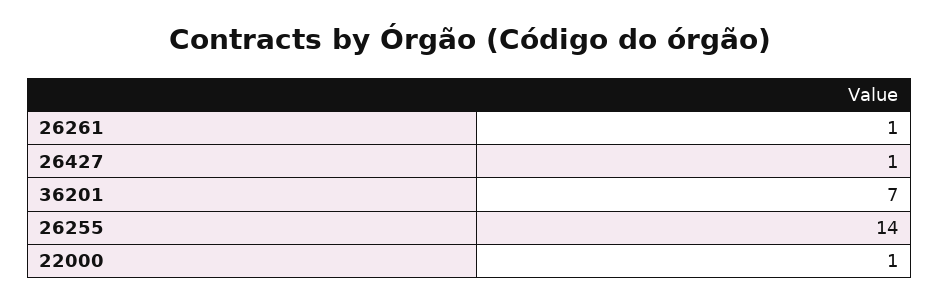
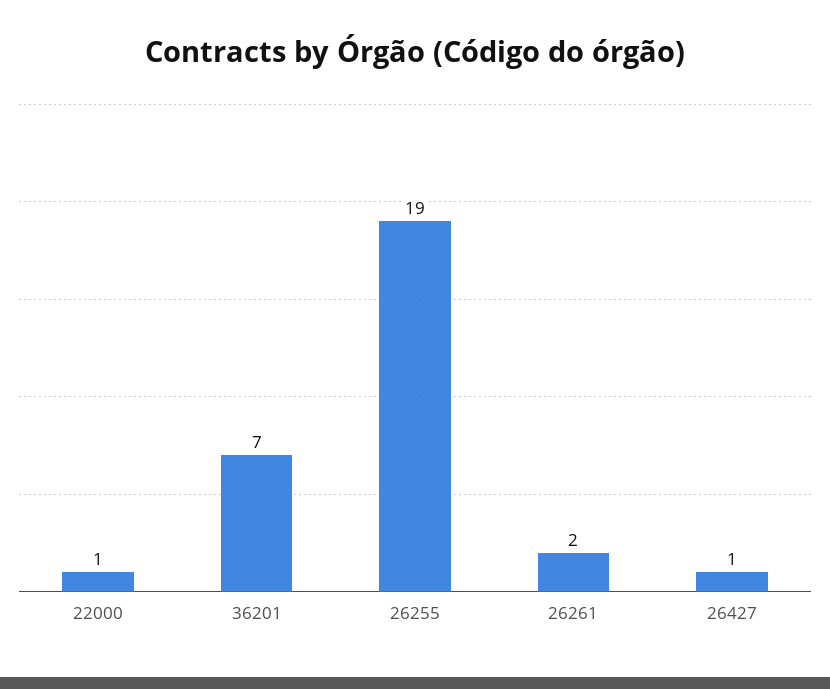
  {
-   "26261": 1,
+   "26261": 2,
    "26427": 1,
    "36201": 7,
-   "26255": 14,
+   "26255": 19,
    "22000": 1
  }

